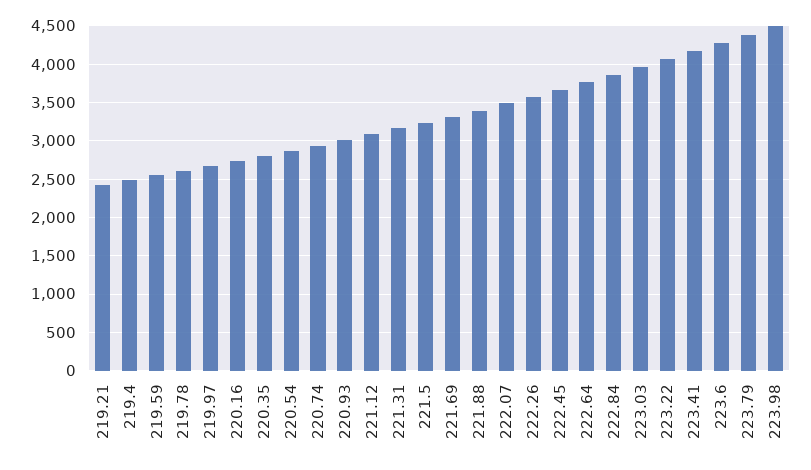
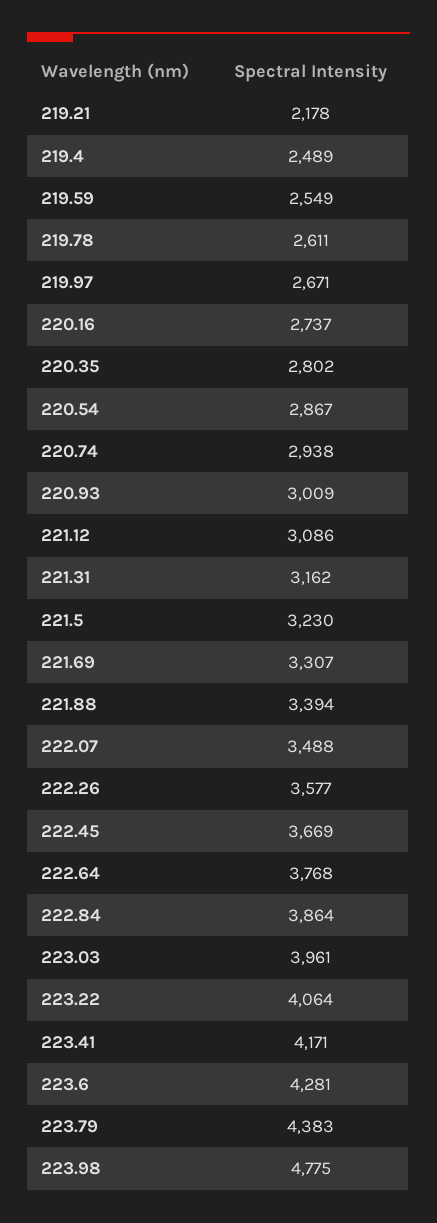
  {
-   "219.21": 2400,
+   "219.21": 2178,
    "219.4": 2489,
    "219.59": 2549,
    "219.78": 2611,
    "219.97": 2671,
    "220.16": 2737,
    "220.35": 2802,
    "220.54": 2867,
    "220.74": 2938,
    "220.93": 3009,
    "221.12": 3086,
    "221.31": 3162,
    "221.5": 3230,
    "221.69": 3307,
    "221.88": 3394,
    "222.07": 3488,
    "222.26": 3577,
    "222.45": 3669,
    "222.64": 3768,
    "222.84": 3864,
    "223.03": 3961,
    "223.22": 4064,
    "223.41": 4171,
    "223.6": 4281,
    "223.79": 4383,
-   "223.98": 4500
+   "223.98": 4775
  }

